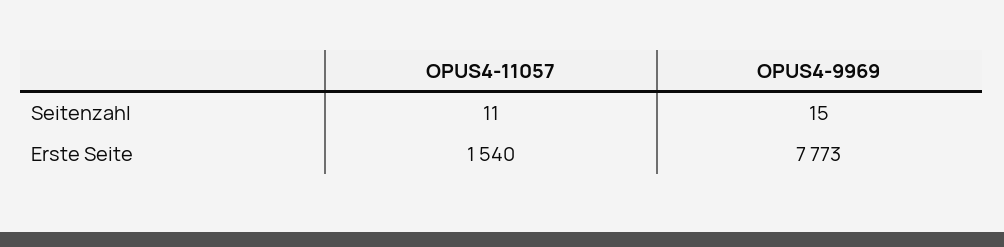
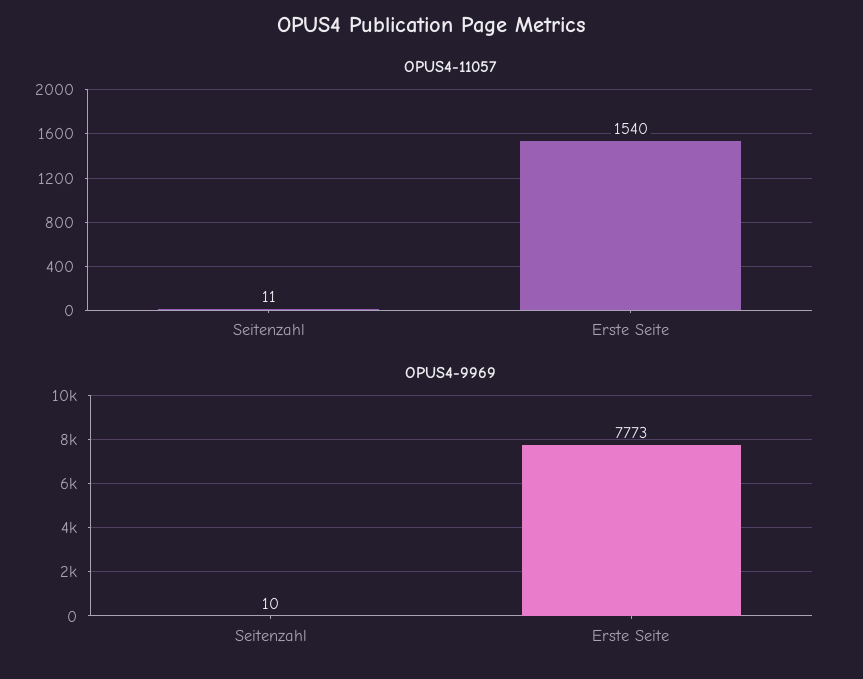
  {
    "OPUS4-11057": {
      "Seitenzahl": 11,
      "Erste Seite": 1540
    },
    "OPUS4-9969": {
-     "Seitenzahl": 15,
+     "Seitenzahl": 10,
      "Erste Seite": 7773
    }
  }

